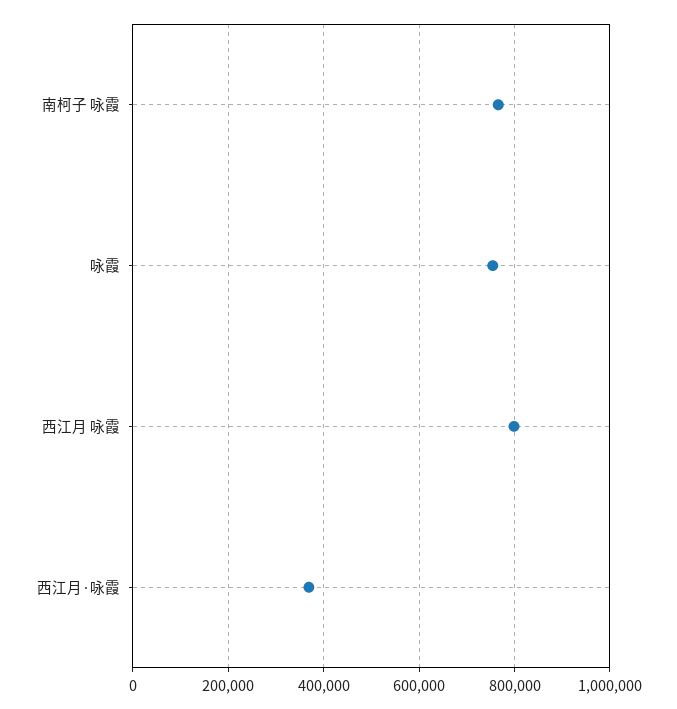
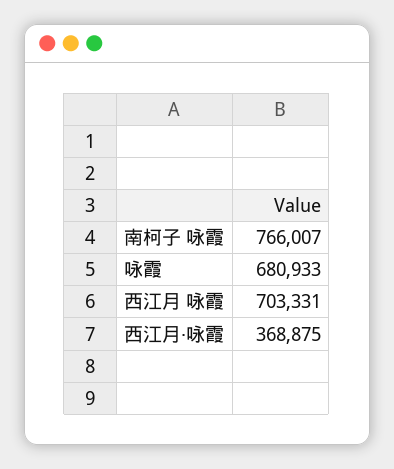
  {
    "南柯子 咏霞": 766007,
-   "咏霞": 760000,
+   "咏霞": 680933,
-   "西江月 咏霞": 800000,
+   "西江月 咏霞": 703331,
    "西江月·咏霞": 368875
  }

